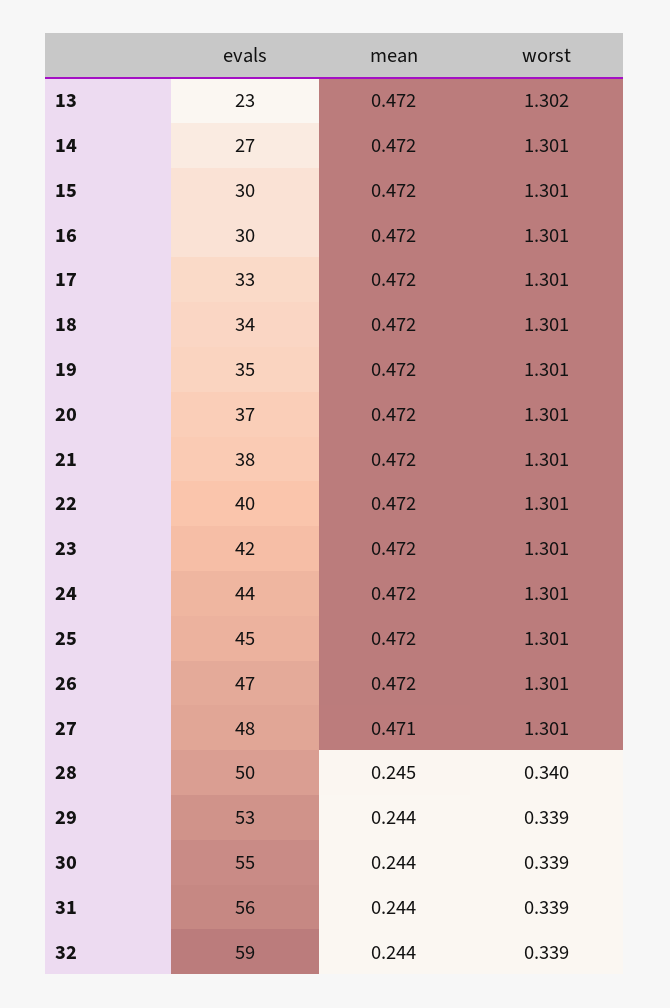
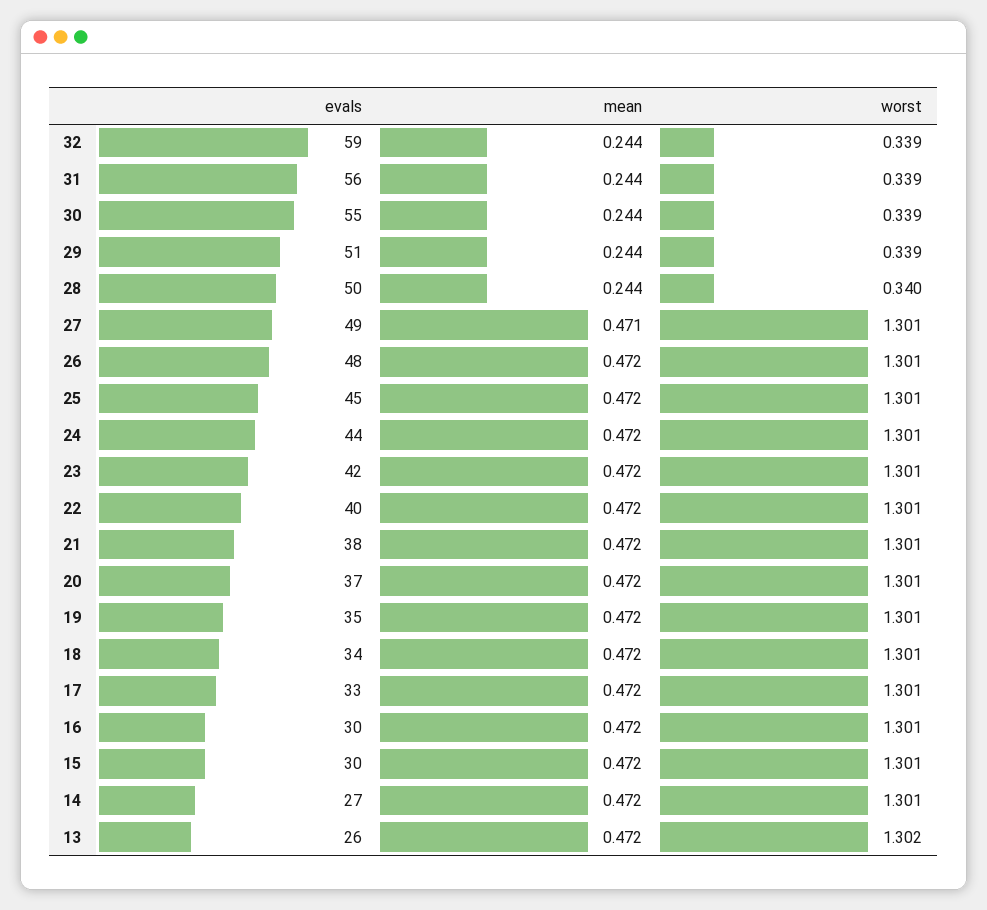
  {
    "evals": {
-     "13": 23,
+     "13": 26,
      "14": 27,
      "15": 30,
      "16": 30,
      "17": 33,
      "18": 34,
      "19": 35,
      "20": 37,
      "21": 38,
      "22": 40,
      "23": 42,
      "24": 44,
      "25": 45,
-     "26": 47,
+     "26": 48,
-     "27": 48,
+     "27": 49,
      "28": 50,
-     "29": 53,
+     "29": 51,
      "30": 55,
      "31": 56,
      "32": 59
    },
    "mean": {
      "13": 0.472,
      "14": 0.472,
      "15": 0.472,
      "16": 0.472,
      "17": 0.472,
      "18": 0.472,
      "19": 0.472,
      "20": 0.472,
      "21": 0.472,
      "22": 0.472,
      "23": 0.472,
      "24": 0.472,
      "25": 0.472,
      "26": 0.472,
      "27": 0.471,
-     "28": 0.245,
+     "28": 0.244,
      "29": 0.244,
      "30": 0.244,
      "31": 0.244,
      "32": 0.244
    },
    "worst": {
      "13": 1.302,
      "14": 1.301,
      "15": 1.301,
      "16": 1.301,
      "17": 1.301,
      "18": 1.301,
      "19": 1.301,
      "20": 1.301,
      "21": 1.301,
      "22": 1.301,
      "23": 1.301,
      "24": 1.301,
      "25": 1.301,
      "26": 1.301,
      "27": 1.301,
      "28": 0.34,
      "29": 0.339,
      "30": 0.339,
      "31": 0.339,
      "32": 0.339
    }
  }

